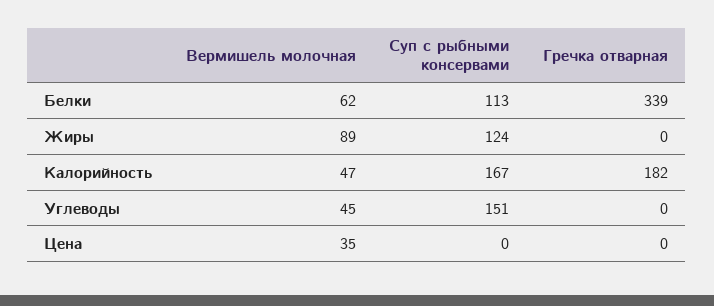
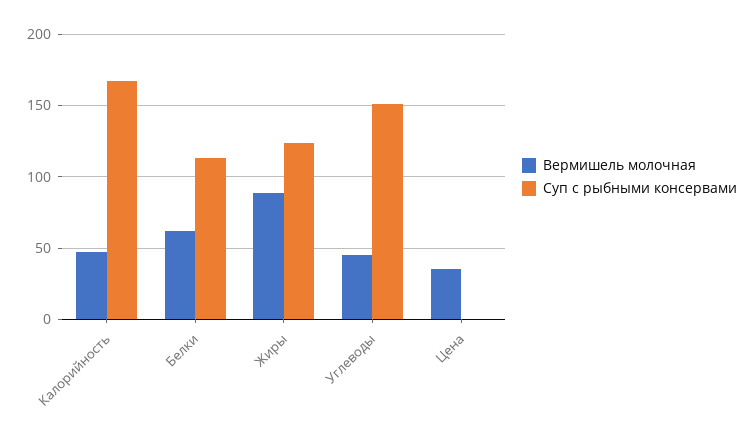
  {
    "Вермишель молочная": {
      "Белки": 62,
      "Жиры": 89,
      "Калорийность": 47,
      "Углеводы": 45,
      "Цена": 35
    },
    "Суп с рыбными консервами": {
      "Белки": 113,
      "Жиры": 124,
      "Калорийность": 167,
      "Углеводы": 151,
      "Цена": 0
-   },
+   }
-   "Гречка отварная": {
-     "Белки": 339,
-     "Жиры": 0,
-     "Калорийность": 182,
-     "Углеводы": 0,
-     "Цена": 0
-   }
  }

